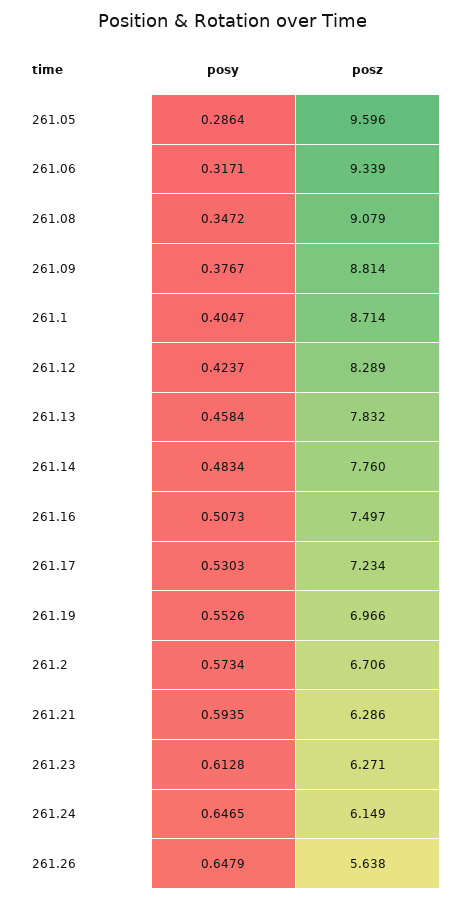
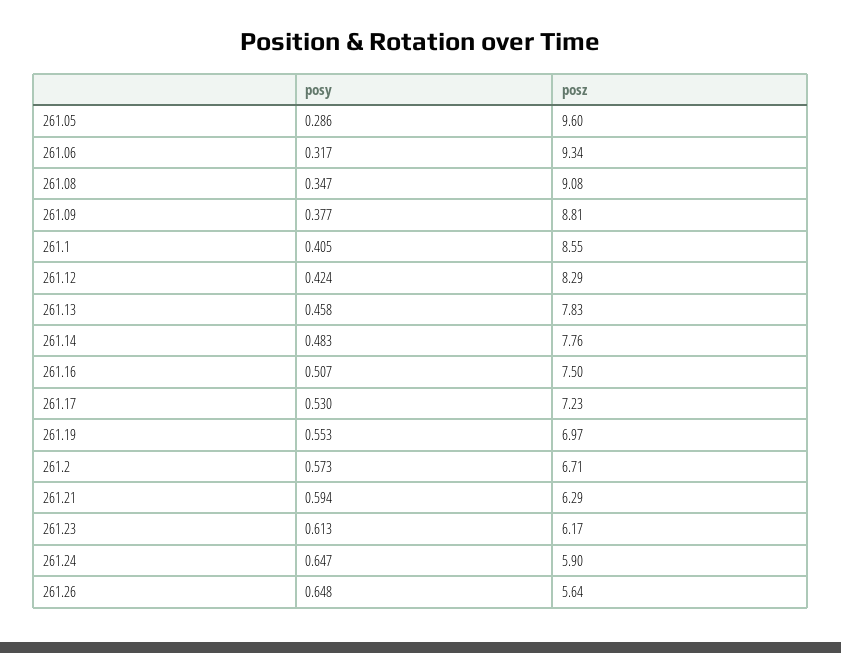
  {
    "posy": {
      "261.05": 0.2864,
      "261.06": 0.3171,
      "261.08": 0.3472,
      "261.09": 0.3767,
      "261.1": 0.4047,
      "261.12": 0.4237,
      "261.13": 0.4584,
      "261.14": 0.4834,
      "261.16": 0.5073,
      "261.17": 0.5303,
      "261.19": 0.5526,
      "261.2": 0.5734,
      "261.21": 0.5935,
      "261.23": 0.6128,
      "261.24": 0.6465,
      "261.26": 0.6479
    },
    "posz": {
      "261.05": 9.596,
      "261.06": 9.339,
      "261.08": 9.079,
      "261.09": 8.814,
-     "261.1": 8.714,
+     "261.1": 8.55,
      "261.12": 8.289,
      "261.13": 7.832,
      "261.14": 7.76,
      "261.16": 7.497,
      "261.17": 7.234,
      "261.19": 6.966,
      "261.2": 6.706,
      "261.21": 6.286,
-     "261.23": 6.271,
+     "261.23": 6.17,
-     "261.24": 6.149,
+     "261.24": 5.9,
      "261.26": 5.638
    }
  }

